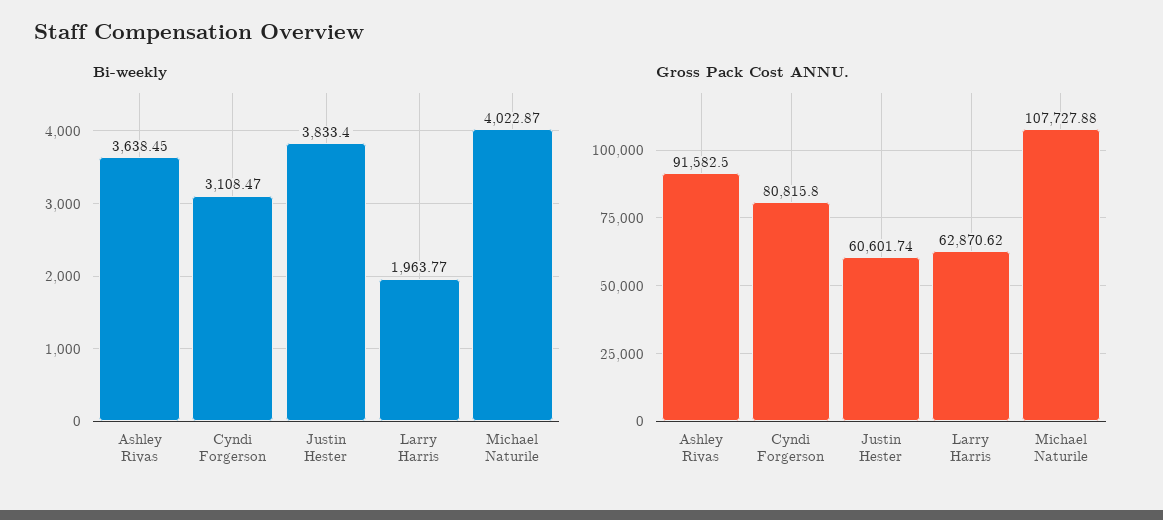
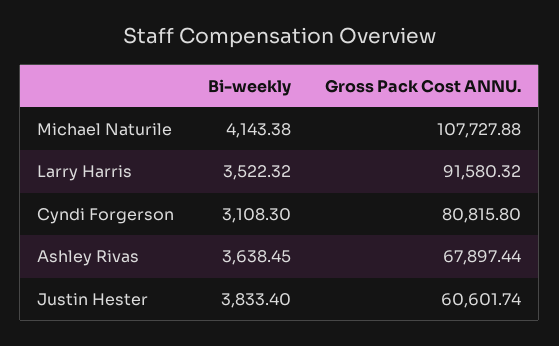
  {
    "Bi-weekly": {
      "Ashley Rivas": 3638.45,
-     "Cyndi Forgerson": 3108.47,
+     "Cyndi Forgerson": 3108.3,
      "Justin Hester": 3833.4,
-     "Larry Harris": 1963.77,
+     "Larry Harris": 3522.32,
-     "Michael Naturile": 4022.87
+     "Michael Naturile": 4143.38
    },
    "Gross Pack Cost ANNU.": {
-     "Ashley Rivas": 91582.5,
+     "Ashley Rivas": 67897.44,
      "Cyndi Forgerson": 80815.8,
      "Justin Hester": 60601.74,
-     "Larry Harris": 62870.62,
+     "Larry Harris": 91580.32,
      "Michael Naturile": 107727.88
    }
  }

